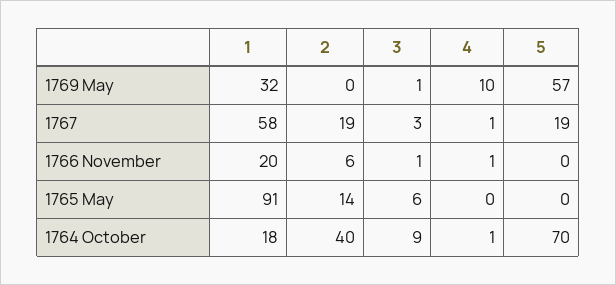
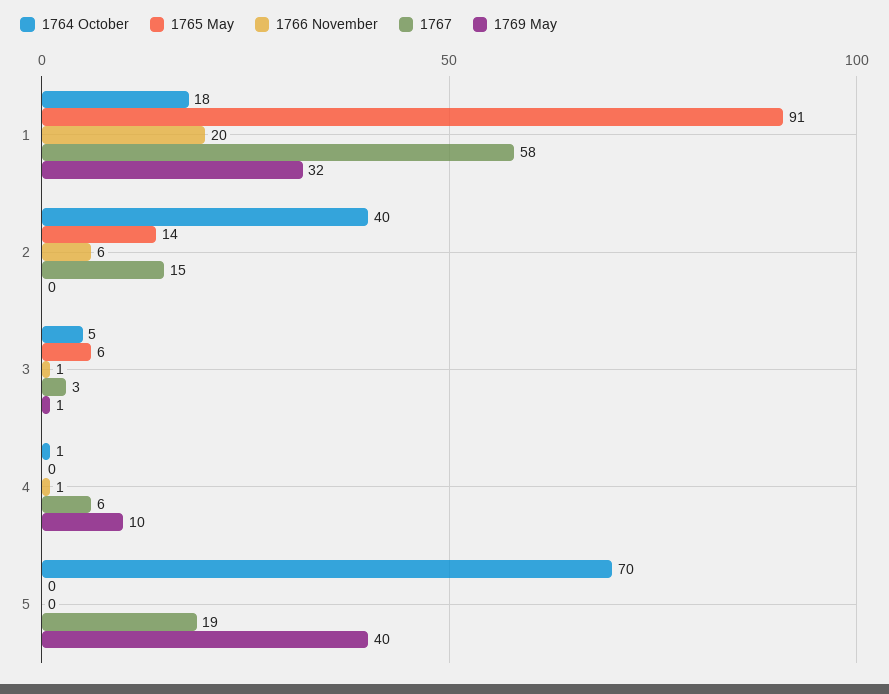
  {
    "1769 May": {
      "1": 32,
      "2": 0,
      "3": 1,
      "4": 10,
-     "5": 57
+     "5": 40
    },
    "1767": {
      "1": 58,
-     "2": 19,
+     "2": 15,
      "3": 3,
-     "4": 1,
+     "4": 6,
      "5": 19
    },
    "1766 November": {
      "1": 20,
      "2": 6,
      "3": 1,
      "4": 1,
      "5": 0
    },
    "1765 May": {
      "1": 91,
      "2": 14,
      "3": 6,
      "4": 0,
      "5": 0
    },
    "1764 October": {
      "1": 18,
      "2": 40,
-     "3": 9,
+     "3": 5,
      "4": 1,
      "5": 70
    }
  }

